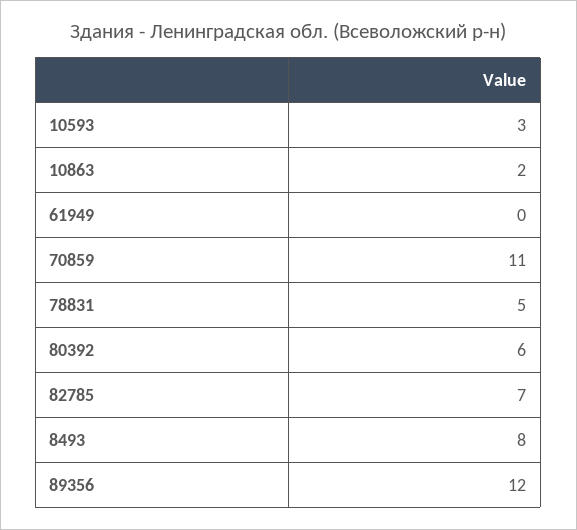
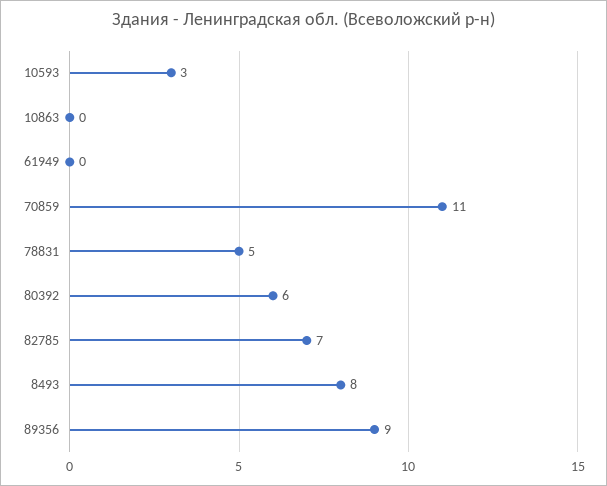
  {
    "10593": 3,
-   "10863": 2,
+   "10863": 0,
    "61949": 0,
    "70859": 11,
    "78831": 5,
    "80392": 6,
    "82785": 7,
    "8493": 8,
-   "89356": 12
+   "89356": 9
  }

